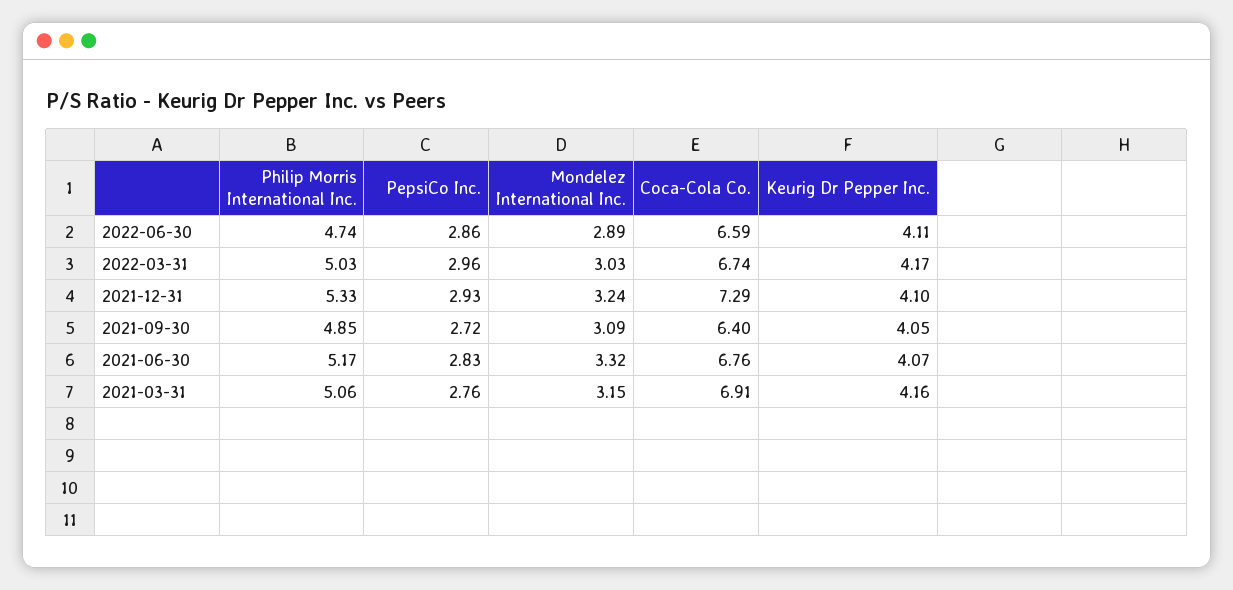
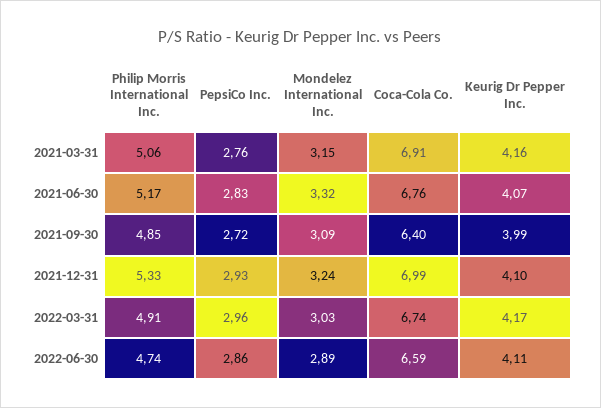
  {
    "Philip Morris International Inc.": {
      "2022-06-30": 4.74,
-     "2022-03-31": 5.03,
+     "2022-03-31": 4.91,
      "2021-12-31": 5.33,
      "2021-09-30": 4.85,
      "2021-06-30": 5.17,
      "2021-03-31": 5.06
    },
    "PepsiCo Inc.": {
      "2022-06-30": 2.86,
      "2022-03-31": 2.96,
      "2021-12-31": 2.93,
      "2021-09-30": 2.72,
      "2021-06-30": 2.83,
      "2021-03-31": 2.76
    },
    "Mondelez International Inc.": {
      "2022-06-30": 2.89,
      "2022-03-31": 3.03,
      "2021-12-31": 3.24,
      "2021-09-30": 3.09,
      "2021-06-30": 3.32,
      "2021-03-31": 3.15
    },
    "Coca-Cola Co.": {
      "2022-06-30": 6.59,
      "2022-03-31": 6.74,
-     "2021-12-31": 7.29,
+     "2021-12-31": 6.99,
      "2021-09-30": 6.4,
      "2021-06-30": 6.76,
      "2021-03-31": 6.91
    },
    "Keurig Dr Pepper Inc.": {
      "2022-06-30": 4.11,
      "2022-03-31": 4.17,
      "2021-12-31": 4.1,
-     "2021-09-30": 4.05,
+     "2021-09-30": 3.99,
      "2021-06-30": 4.07,
      "2021-03-31": 4.16
    }
  }

